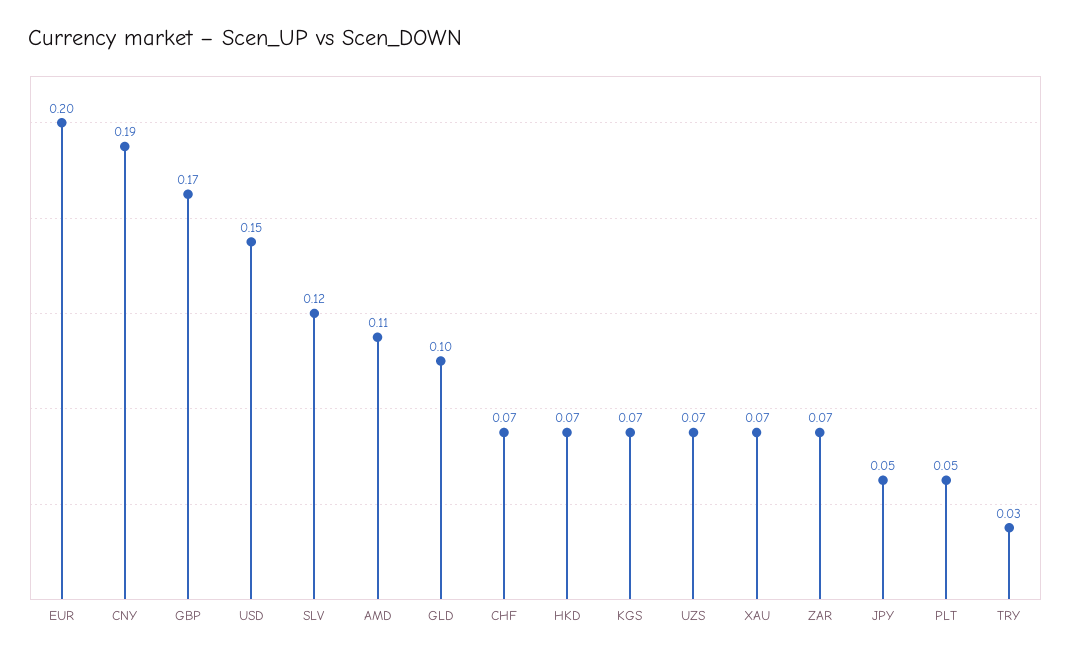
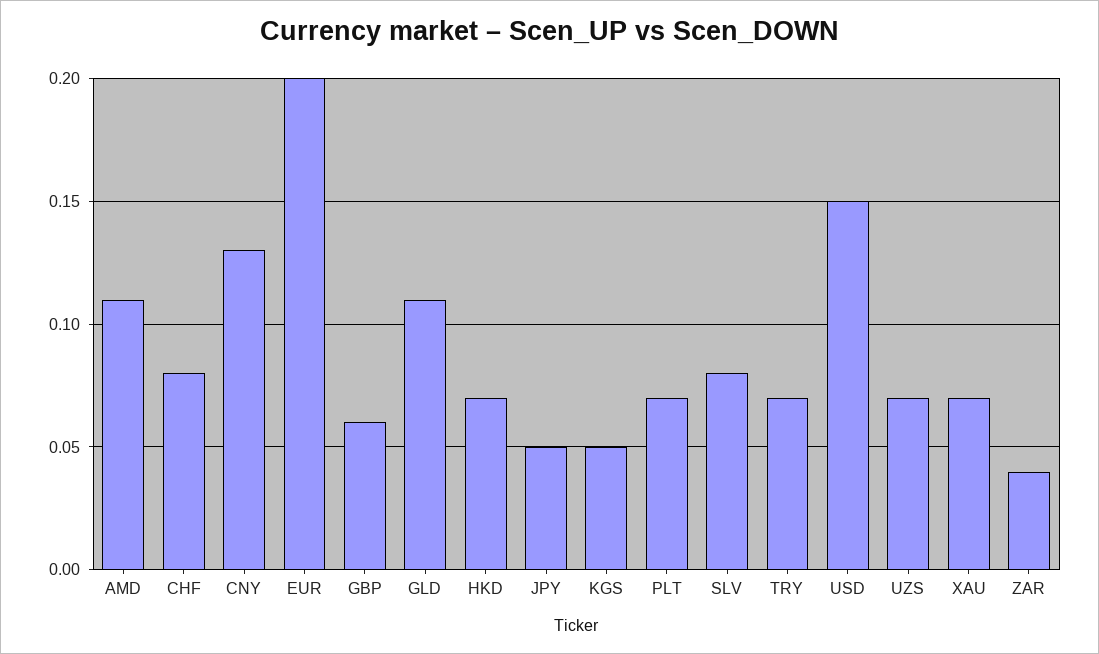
  {
    "EUR": 0.2,
-   "CNY": 0.19,
+   "CNY": 0.13,
-   "GBP": 0.17,
+   "GBP": 0.06,
    "USD": 0.15,
-   "SLV": 0.12,
+   "SLV": 0.08,
    "AMD": 0.11,
-   "GLD": 0.1,
+   "GLD": 0.11,
-   "CHF": 0.07,
+   "CHF": 0.08,
    "HKD": 0.07,
-   "KGS": 0.07,
+   "KGS": 0.05,
    "UZS": 0.07,
    "XAU": 0.07,
-   "ZAR": 0.07,
+   "ZAR": 0.04,
    "JPY": 0.05,
-   "PLT": 0.05,
+   "PLT": 0.07,
-   "TRY": 0.03
+   "TRY": 0.07
  }

